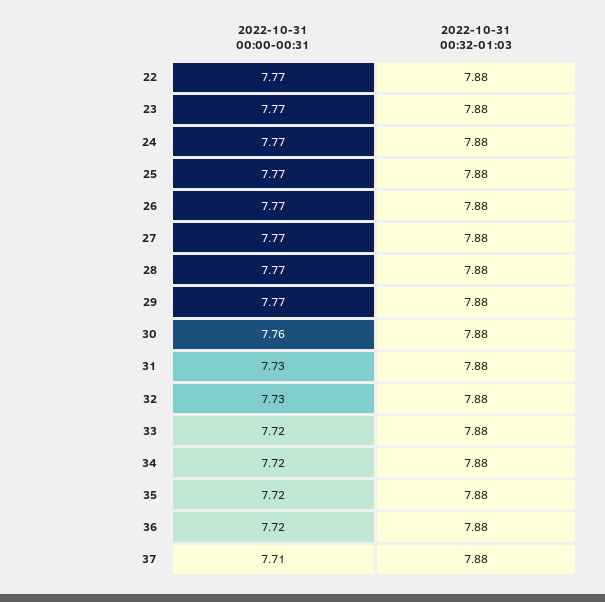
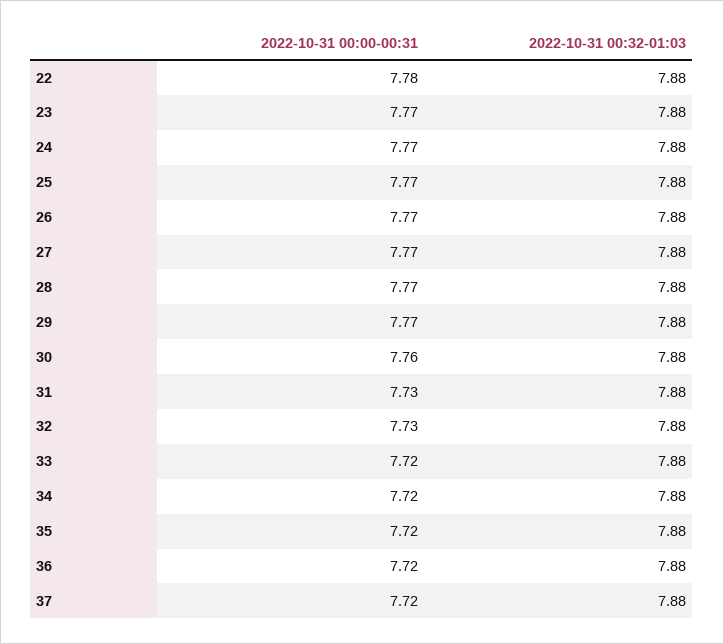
  {
    "2022-10-31 00:00-00:31": {
-     "22": 7.77,
+     "22": 7.78,
      "23": 7.77,
      "24": 7.77,
      "25": 7.77,
      "26": 7.77,
      "27": 7.77,
      "28": 7.77,
      "29": 7.77,
      "30": 7.76,
      "31": 7.73,
      "32": 7.73,
      "33": 7.72,
      "34": 7.72,
      "35": 7.72,
      "36": 7.72,
-     "37": 7.71
+     "37": 7.72
    },
    "2022-10-31 00:32-01:03": {
      "22": 7.88,
      "23": 7.88,
      "24": 7.88,
      "25": 7.88,
      "26": 7.88,
      "27": 7.88,
      "28": 7.88,
      "29": 7.88,
      "30": 7.88,
      "31": 7.88,
      "32": 7.88,
      "33": 7.88,
      "34": 7.88,
      "35": 7.88,
      "36": 7.88,
      "37": 7.88
    }
  }

